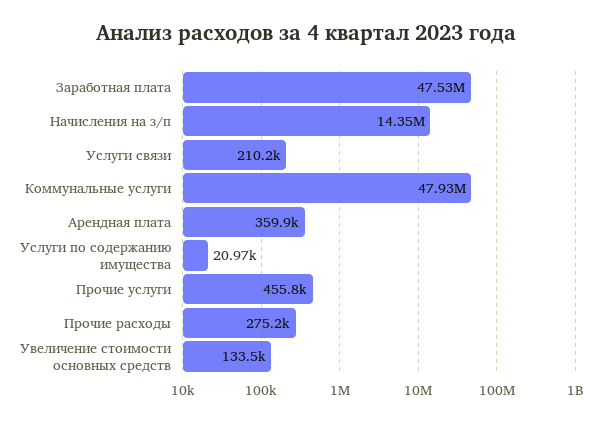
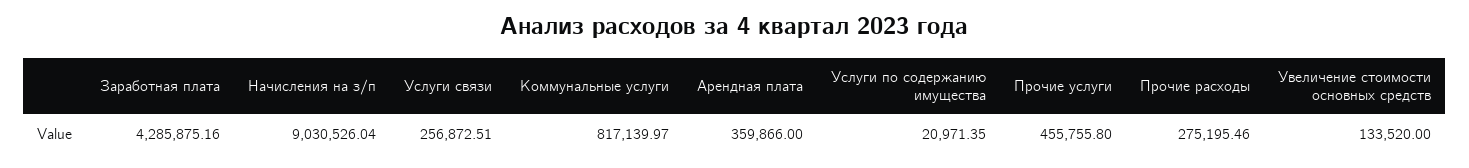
  {
-   "Заработная плата": 47530000,
+   "Заработная плата": 4285875.16,
-   "Начисления на з/п": 14350000,
+   "Начисления на з/п": 9030526.04,
-   "Услуги связи": 210200,
+   "Услуги связи": 256872.51,
-   "Коммунальные услуги": 47930000,
+   "Коммунальные услуги": 817139.97,
    "Арендная плата": 359866,
    "Услуги по содержанию имущества": 20971.35,
    "Прочие услуги": 455755.8,
    "Прочие расходы": 275195.46,
    "Увеличение стоимости основных средств": 133520
  }

